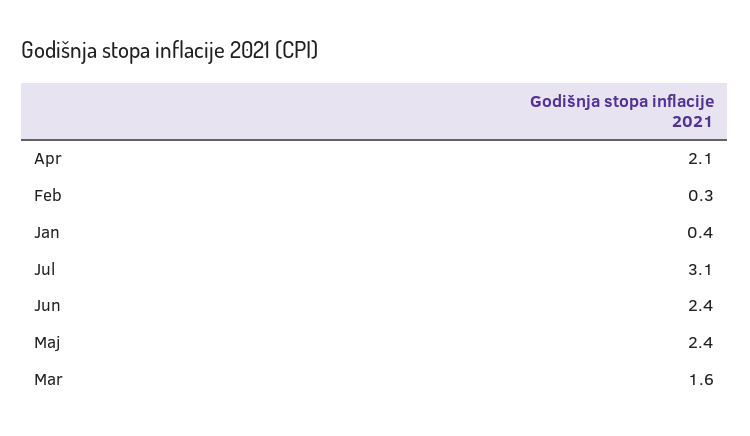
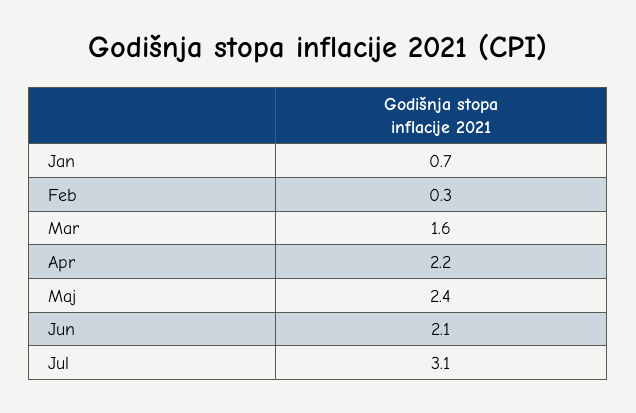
  {
-   "Apr": 2.1,
+   "Apr": 2.2,
    "Feb": 0.3,
-   "Jan": 0.4,
+   "Jan": 0.7,
    "Jul": 3.1,
-   "Jun": 2.4,
+   "Jun": 2.1,
    "Maj": 2.4,
    "Mar": 1.6
  }

